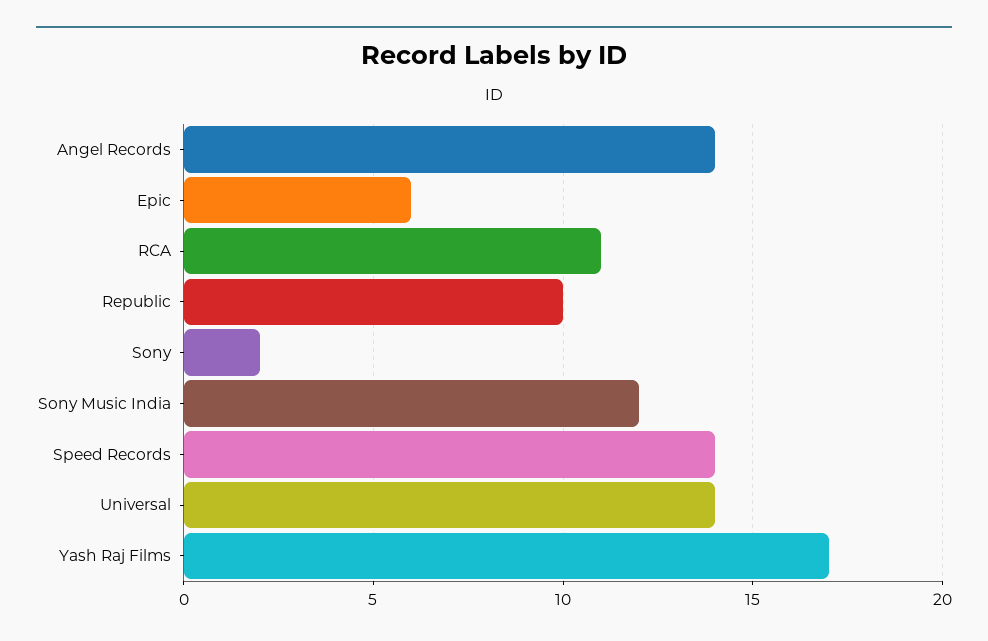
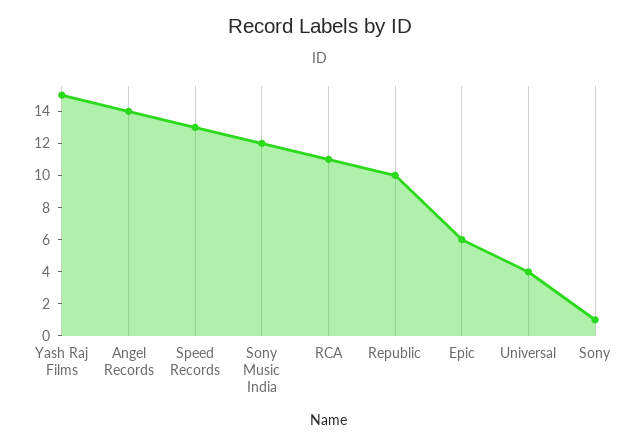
  {
    "Angel Records": 14,
    "Epic": 6,
    "RCA": 11,
    "Republic": 10,
-   "Sony": 2,
+   "Sony": 1,
    "Sony Music India": 12,
-   "Speed Records": 14,
+   "Speed Records": 13,
-   "Universal": 14,
+   "Universal": 4,
-   "Yash Raj Films": 17
+   "Yash Raj Films": 15
  }

